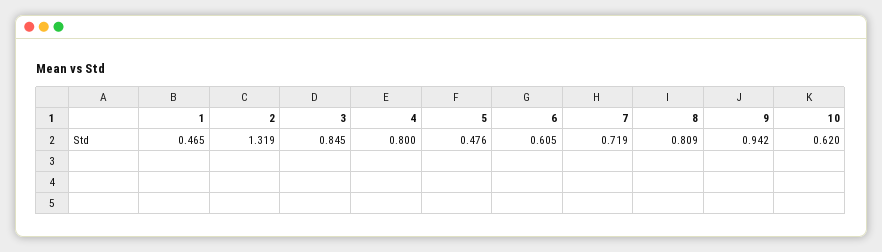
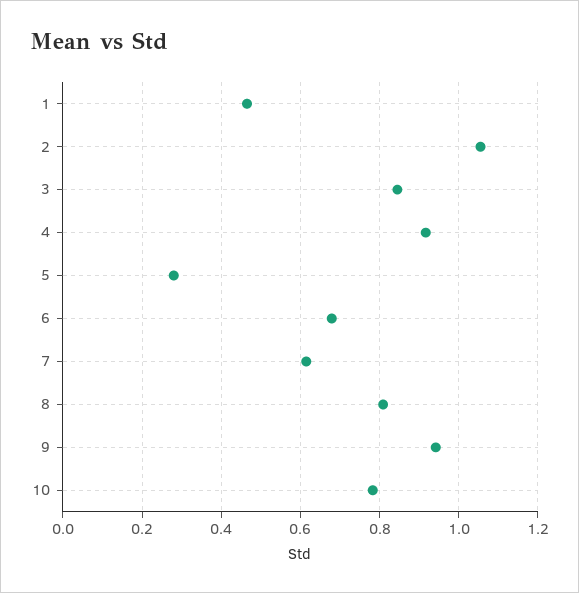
  {
    "1": 0.465,
-   "2": 1.319,
+   "2": 1.06,
    "3": 0.845,
-   "4": 0.8,
+   "4": 0.92,
-   "5": 0.476,
+   "5": 0.28,
-   "6": 0.605,
+   "6": 0.68,
-   "7": 0.719,
+   "7": 0.62,
    "8": 0.809,
    "9": 0.942,
-   "10": 0.62
+   "10": 0.78
  }

